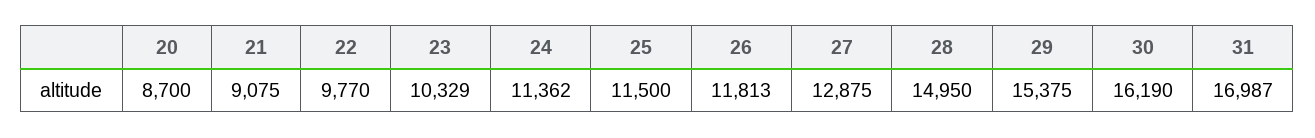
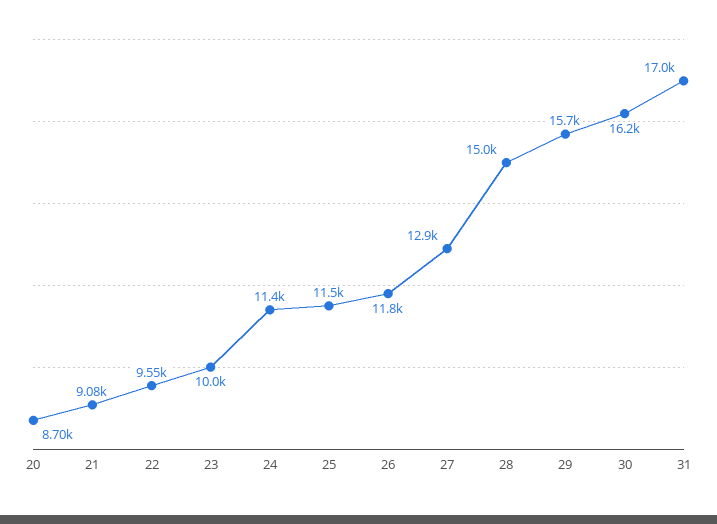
  {
    "20": 8700,
    "21": 9075,
-   "22": 9770,
+   "22": 9550,
-   "23": 10329,
+   "23": 10000,
    "24": 11362,
    "25": 11500,
    "26": 11813,
    "27": 12875,
    "28": 14950,
-   "29": 15375,
+   "29": 15700,
    "30": 16190,
    "31": 16987
  }

